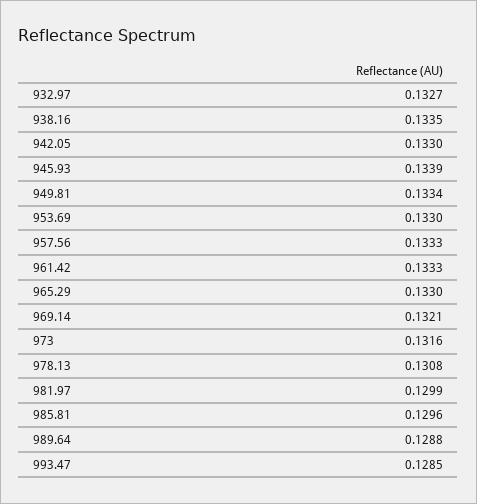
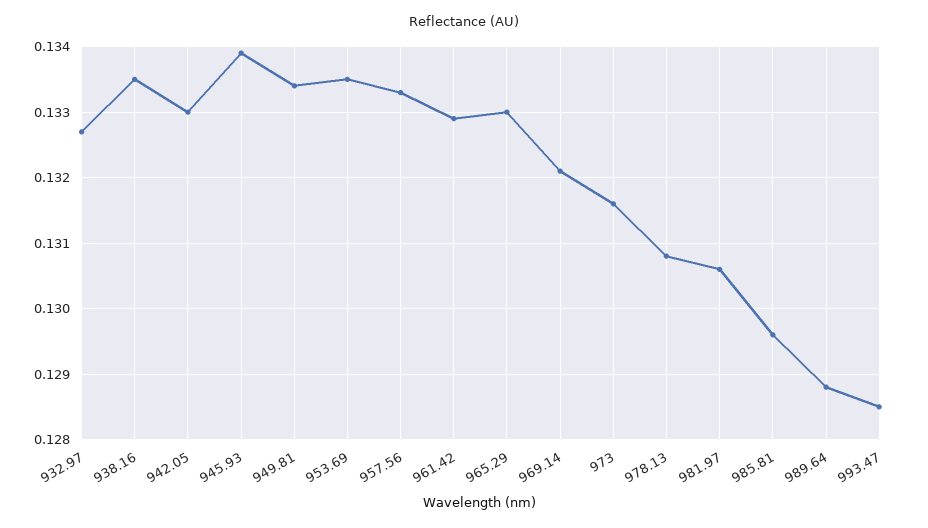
  {
    "932.97": 0.1327,
    "938.16": 0.1335,
    "942.05": 0.133,
    "945.93": 0.1339,
    "949.81": 0.1334,
-   "953.69": 0.133,
+   "953.69": 0.1335,
    "957.56": 0.1333,
-   "961.42": 0.1333,
+   "961.42": 0.1329,
    "965.29": 0.133,
    "969.14": 0.1321,
    "973": 0.1316,
    "978.13": 0.1308,
-   "981.97": 0.1299,
+   "981.97": 0.1306,
    "985.81": 0.1296,
    "989.64": 0.1288,
    "993.47": 0.1285
  }

